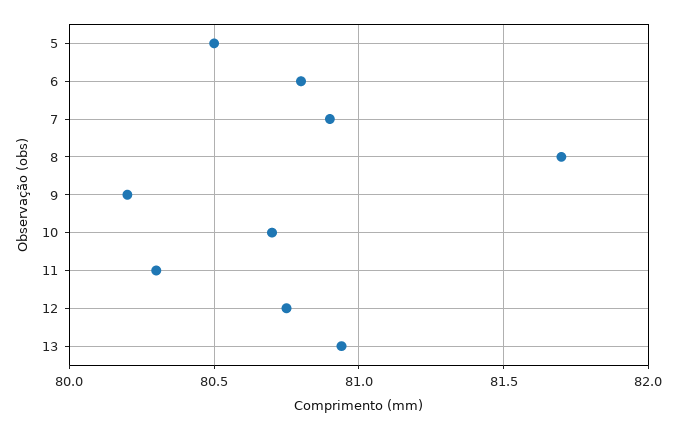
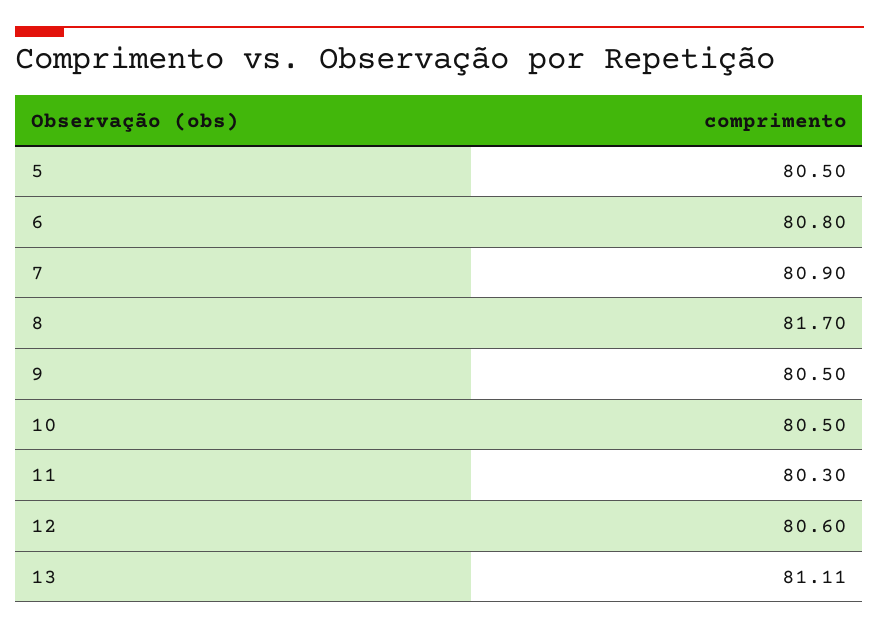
  {
    "5": 80.5,
    "6": 80.8,
    "7": 80.9,
    "8": 81.7,
-   "9": 80.2,
+   "9": 80.5,
-   "10": 80.7,
+   "10": 80.5,
    "11": 80.3,
-   "12": 80.75,
+   "12": 80.6,
-   "13": 80.95
+   "13": 81.11
  }

